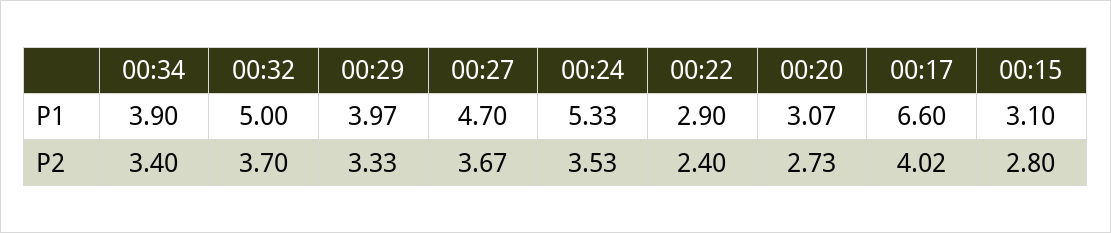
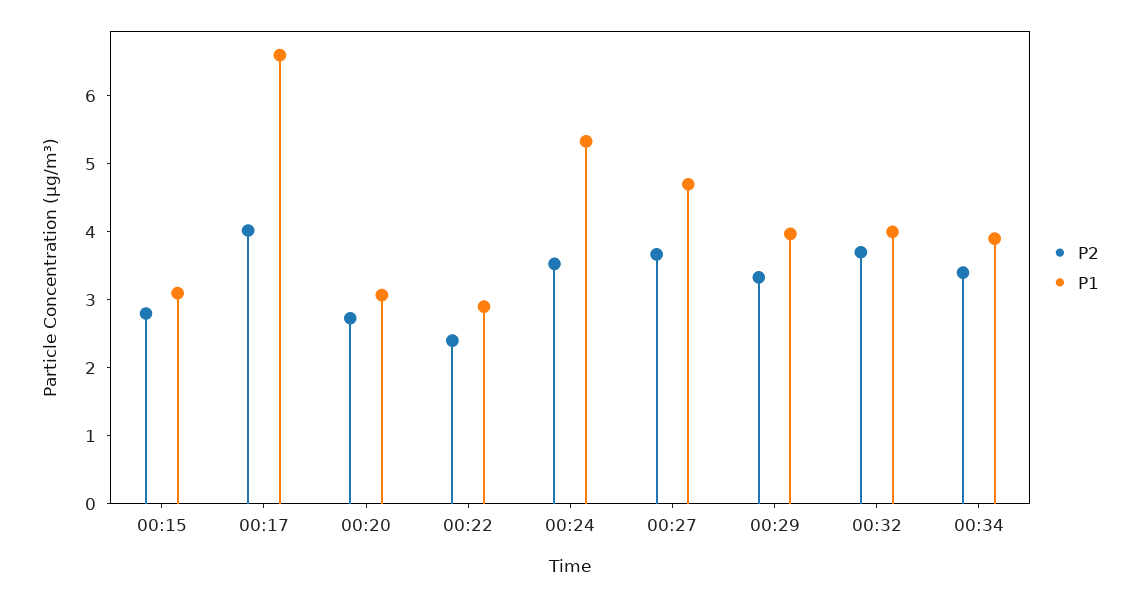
  {
    "P1": {
      "00:34": 3.9,
-     "00:32": 5,
+     "00:32": 4,
      "00:29": 3.97,
      "00:27": 4.7,
      "00:24": 5.33,
      "00:22": 2.9,
      "00:20": 3.07,
      "00:17": 6.6,
      "00:15": 3.1
    },
    "P2": {
      "00:34": 3.4,
      "00:32": 3.7,
      "00:29": 3.33,
      "00:27": 3.67,
      "00:24": 3.53,
      "00:22": 2.4,
      "00:20": 2.73,
      "00:17": 4.02,
      "00:15": 2.8
    }
  }

